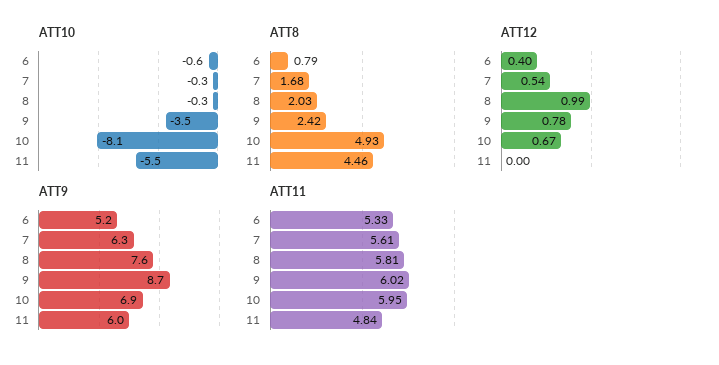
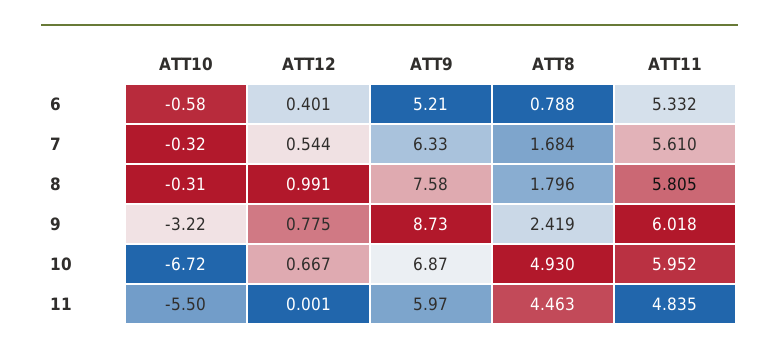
  {
    "ATT10": {
      "6": -0.58,
      "7": -0.32,
      "8": -0.31,
-     "9": -3.5,
+     "9": -3.22,
-     "10": -8.1,
+     "10": -6.72,
      "11": -5.5
    },
    "ATT8": {
      "6": 0.788,
      "7": 1.684,
-     "8": 2.03,
+     "8": 1.796,
      "9": 2.419,
      "10": 4.93,
      "11": 4.463
    },
    "ATT12": {
      "6": 0.401,
      "7": 0.544,
      "8": 0.991,
      "9": 0.775,
      "10": 0.667,
      "11": 0.001
    },
    "ATT9": {
      "6": 5.21,
      "7": 6.33,
      "8": 7.58,
      "9": 8.73,
      "10": 6.87,
      "11": 5.97
    },
    "ATT11": {
      "6": 5.332,
      "7": 5.61,
      "8": 5.805,
      "9": 6.018,
      "10": 5.952,
      "11": 4.835
    }
  }

